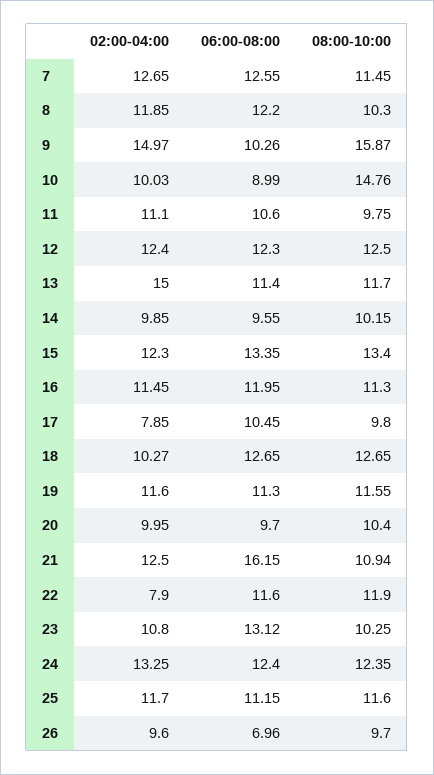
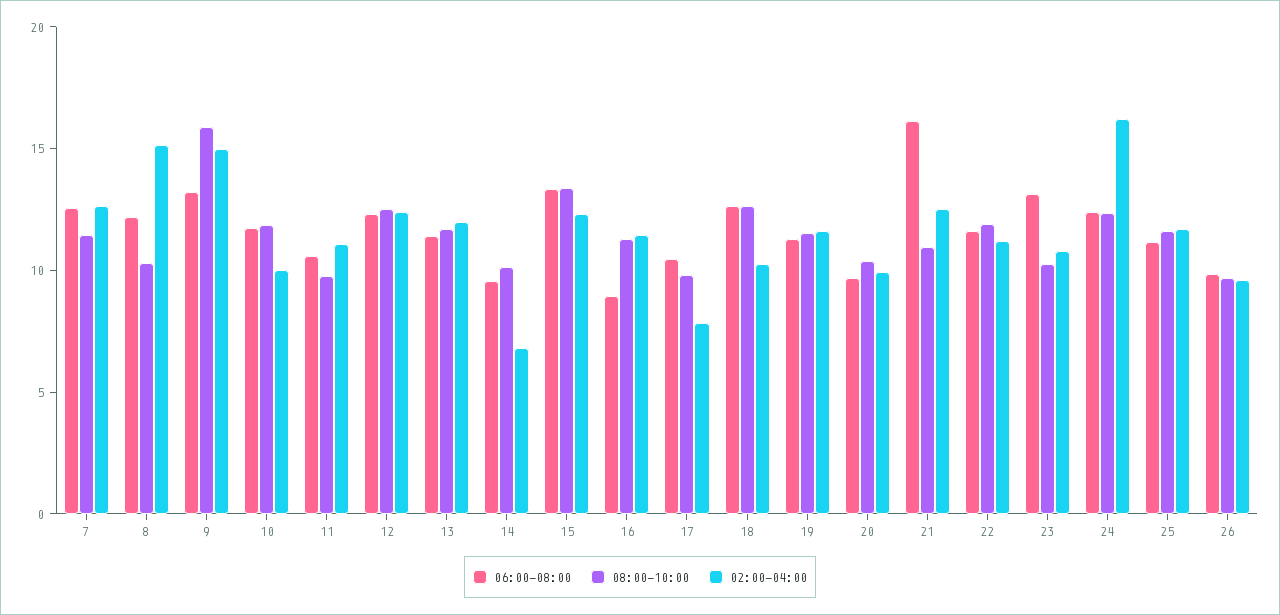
  {
    "02:00-04:00": {
      "7": 12.65,
-     "8": 11.85,
+     "8": 15,
      "9": 14.97,
      "10": 10.03,
      "11": 11.1,
      "12": 12.4,
-     "13": 15,
+     "13": 12,
-     "14": 9.85,
+     "14": 7,
      "15": 12.3,
      "16": 11.45,
      "17": 7.85,
      "18": 10.27,
      "19": 11.6,
      "20": 9.95,
      "21": 12.5,
-     "22": 7.9,
+     "22": 11,
      "23": 10.8,
-     "24": 13.25,
+     "24": 16,
      "25": 11.7,
      "26": 9.6
    },
    "06:00-08:00": {
      "7": 12.55,
      "8": 12.2,
-     "9": 10.26,
+     "9": 13,
-     "10": 8.99,
+     "10": 12,
      "11": 10.6,
      "12": 12.3,
      "13": 11.4,
      "14": 9.55,
      "15": 13.35,
-     "16": 11.95,
+     "16": 9,
      "17": 10.45,
      "18": 12.65,
      "19": 11.3,
      "20": 9.7,
      "21": 16.15,
      "22": 11.6,
      "23": 13.12,
      "24": 12.4,
      "25": 11.15,
-     "26": 6.96
+     "26": 10
    },
    "08:00-10:00": {
      "7": 11.45,
      "8": 10.3,
      "9": 15.87,
-     "10": 14.76,
+     "10": 12,
      "11": 9.75,
      "12": 12.5,
      "13": 11.7,
      "14": 10.15,
      "15": 13.4,
      "16": 11.3,
      "17": 9.8,
      "18": 12.65,
      "19": 11.55,
      "20": 10.4,
      "21": 10.94,
      "22": 11.9,
      "23": 10.25,
      "24": 12.35,
      "25": 11.6,
      "26": 9.7
    }
  }

